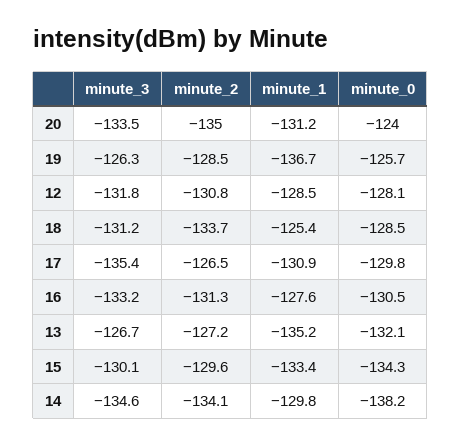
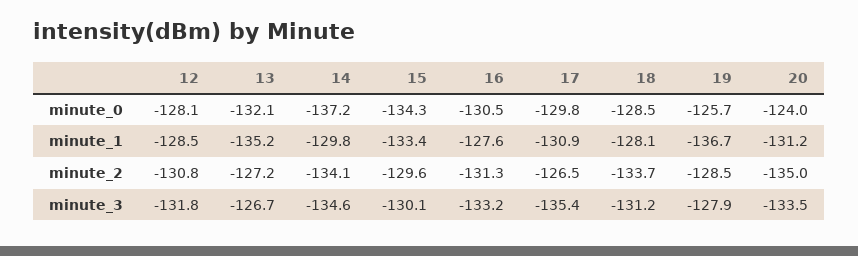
  {
    "minute_3": {
      "20": -133.5,
-     "19": -126.3,
+     "19": -127.9,
      "12": -131.8,
      "18": -131.2,
      "17": -135.4,
      "16": -133.2,
      "13": -126.7,
      "15": -130.1,
      "14": -134.6
    },
    "minute_2": {
      "20": -135,
      "19": -128.5,
      "12": -130.8,
      "18": -133.7,
      "17": -126.5,
      "16": -131.3,
      "13": -127.2,
      "15": -129.6,
      "14": -134.1
    },
    "minute_1": {
      "20": -131.2,
      "19": -136.7,
      "12": -128.5,
-     "18": -125.4,
+     "18": -128.1,
      "17": -130.9,
      "16": -127.6,
      "13": -135.2,
      "15": -133.4,
      "14": -129.8
    },
    "minute_0": {
      "20": -124,
      "19": -125.7,
      "12": -128.1,
      "18": -128.5,
      "17": -129.8,
      "16": -130.5,
      "13": -132.1,
      "15": -134.3,
-     "14": -138.2
+     "14": -137.2
    }
  }

